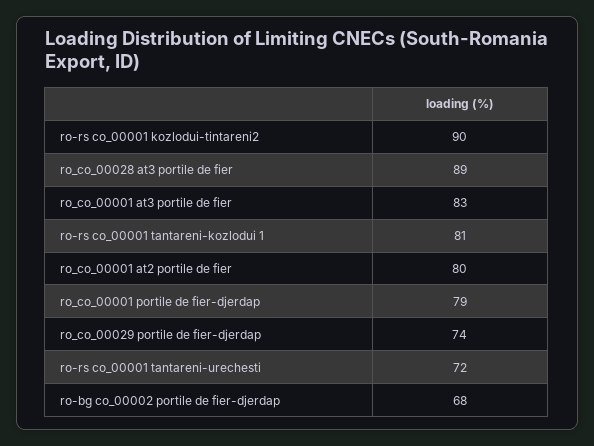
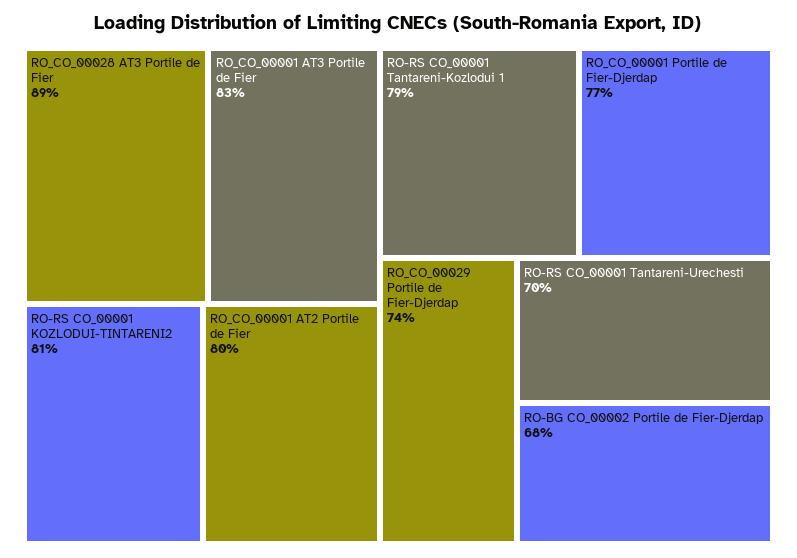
  {
-   "ro-rs co_00001 kozlodui-tintareni2": 90,
+   "ro-rs co_00001 kozlodui-tintareni2": 81,
    "ro_co_00028 at3 portile de fier": 89,
    "ro_co_00001 at3 portile de fier": 83,
-   "ro-rs co_00001 tantareni-kozlodui 1": 81,
+   "ro-rs co_00001 tantareni-kozlodui 1": 79,
    "ro_co_00001 at2 portile de fier": 80,
-   "ro_co_00001 portile de fier-djerdap": 79,
+   "ro_co_00001 portile de fier-djerdap": 77,
    "ro_co_00029 portile de fier-djerdap": 74,
-   "ro-rs co_00001 tantareni-urechesti": 72,
+   "ro-rs co_00001 tantareni-urechesti": 70,
    "ro-bg co_00002 portile de fier-djerdap": 68
  }

